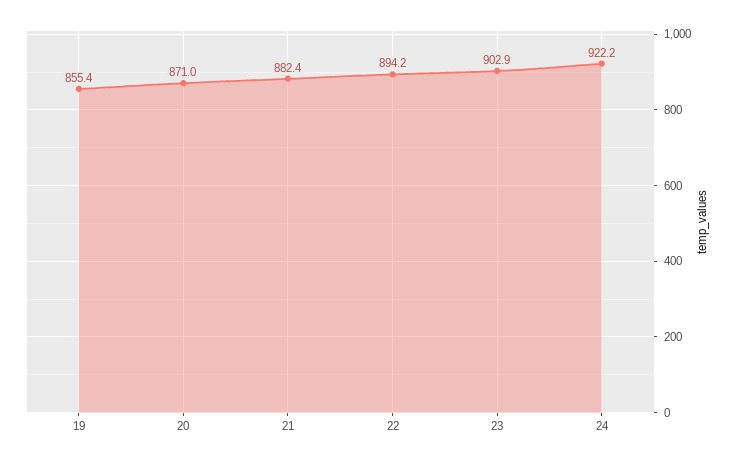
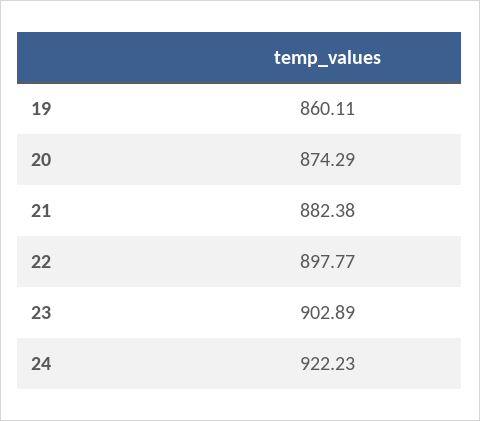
  {
-   "19": 855.4,
+   "19": 860.11,
-   "20": 871,
+   "20": 874.29,
    "21": 882.38,
-   "22": 894.2,
+   "22": 897.77,
    "23": 902.89,
    "24": 922.23
  }

